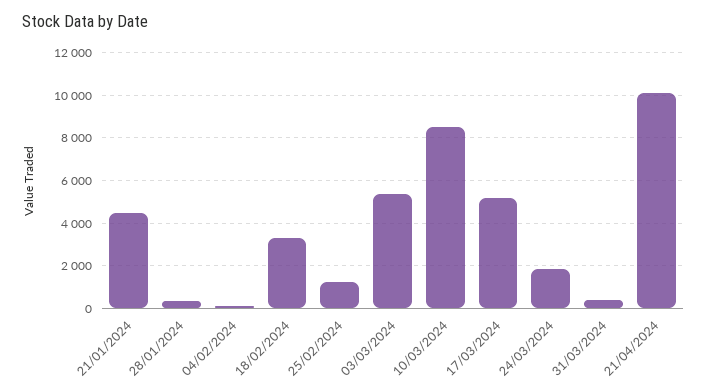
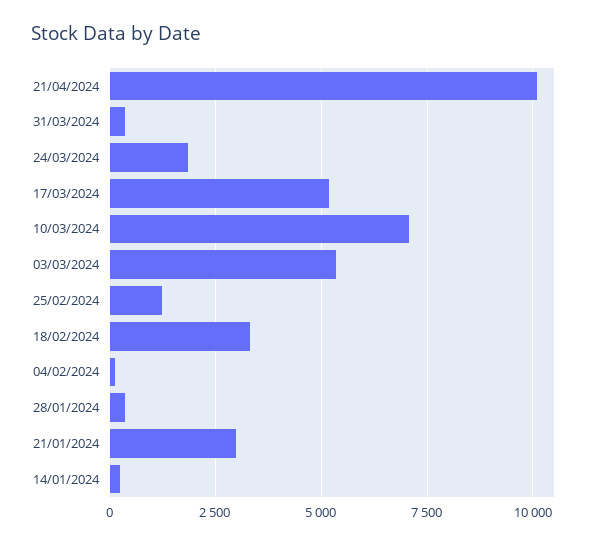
  {
-   "21/01/2024": 4500,
+   "21/01/2024": 3000,
    "28/01/2024": 250,
    "04/02/2024": 0,
    "18/02/2024": 3250,
    "25/02/2024": 1250,
    "03/03/2024": 5250,
-   "10/03/2024": 8500,
+   "10/03/2024": 7000,
    "17/03/2024": 5250,
    "24/03/2024": 1750,
    "31/03/2024": 250,
-   "21/04/2024": 10000
+   "21/04/2024": 10000,
+   "14/01/2024": 250
  }

